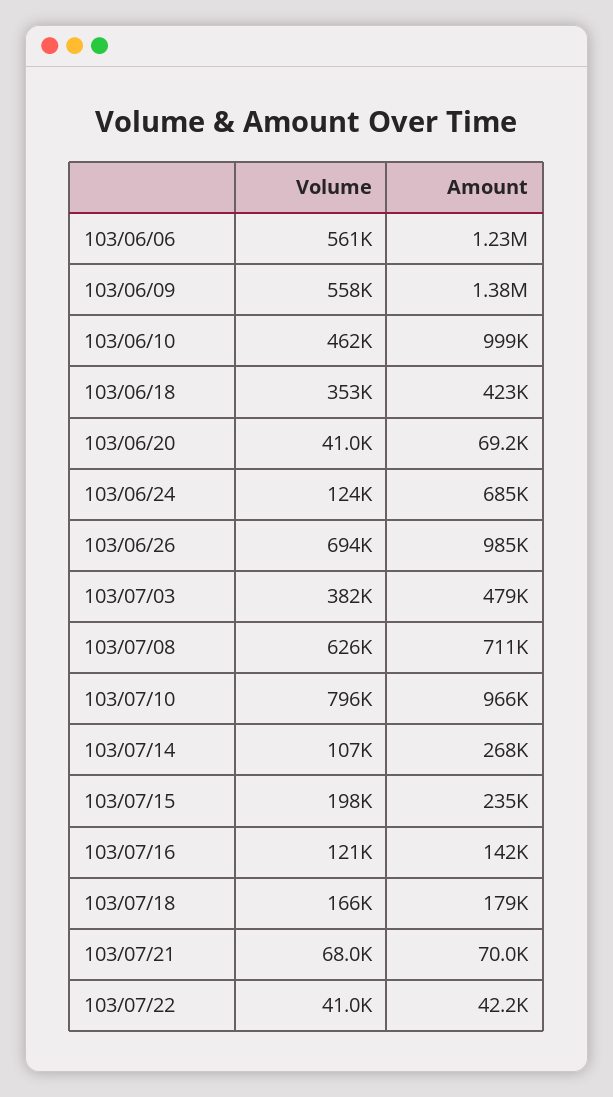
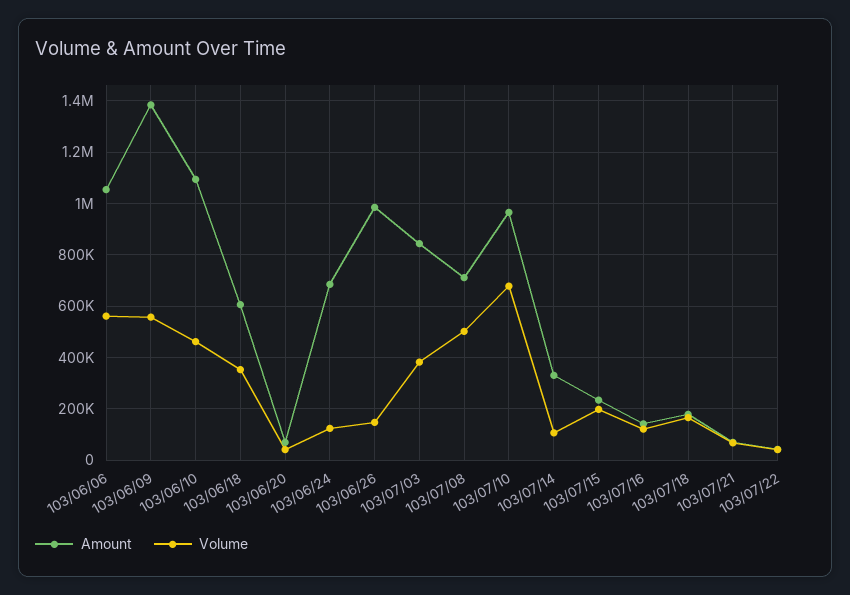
  {
    "Volume": {
      "103/06/06": 561000,
      "103/06/09": 558000,
      "103/06/10": 462000,
      "103/06/18": 353000,
      "103/06/20": 41000,
      "103/06/24": 124000,
-     "103/06/26": 694000,
+     "103/06/26": 150000,
      "103/07/03": 382000,
-     "103/07/08": 626000,
+     "103/07/08": 500000,
-     "103/07/10": 796000,
+     "103/07/10": 675000,
      "103/07/14": 107000,
      "103/07/15": 198000,
      "103/07/16": 121000,
      "103/07/18": 166000,
      "103/07/21": 68000,
      "103/07/22": 41000
    },
    "Amount": {
-     "103/06/06": 1230000,
+     "103/06/06": 1050000,
      "103/06/09": 1380000,
-     "103/06/10": 999000,
+     "103/06/10": 1100000,
-     "103/06/18": 423000,
+     "103/06/18": 600000,
      "103/06/20": 69200,
      "103/06/24": 685000,
      "103/06/26": 985000,
-     "103/07/03": 479000,
+     "103/07/03": 850000,
      "103/07/08": 711000,
      "103/07/10": 966000,
-     "103/07/14": 268000,
+     "103/07/14": 325000,
      "103/07/15": 235000,
      "103/07/16": 142000,
      "103/07/18": 179000,
      "103/07/21": 70000,
      "103/07/22": 42200
    }
  }

